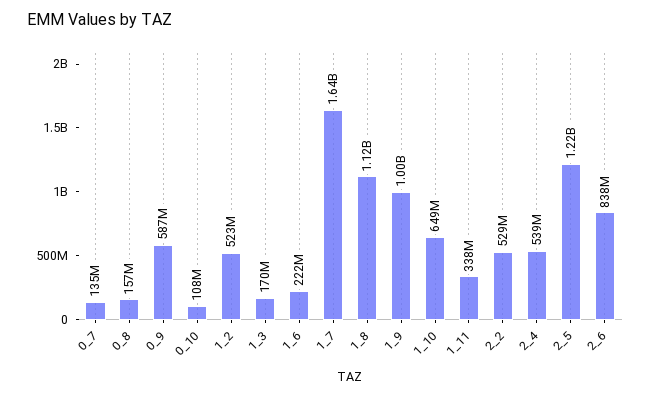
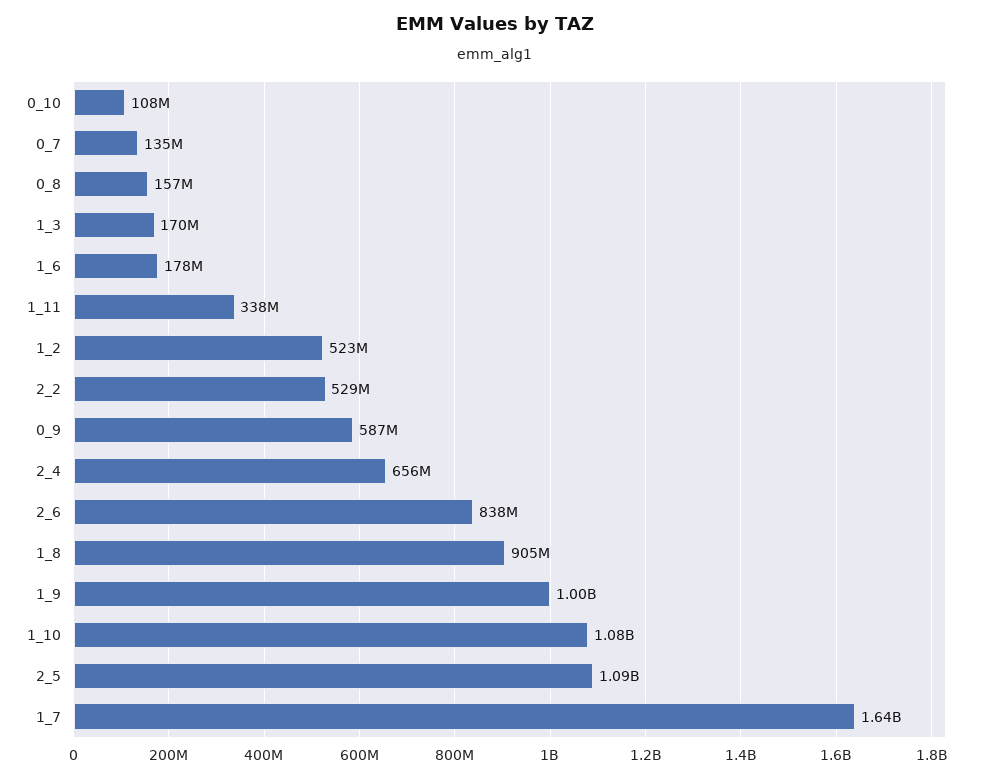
  {
    "0_7": 135000000,
    "0_8": 157000000,
    "0_9": 587000000,
    "0_10": 108000000,
    "1_2": 523000000,
    "1_3": 170000000,
-   "1_6": 222000000,
+   "1_6": 178000000,
    "1_7": 1640000000,
-   "1_8": 1120000000,
+   "1_8": 905000000,
    "1_9": 1000000000,
-   "1_10": 649000000,
+   "1_10": 1080000000,
    "1_11": 338000000,
    "2_2": 529000000,
-   "2_4": 539000000,
+   "2_4": 656000000,
-   "2_5": 1220000000,
+   "2_5": 1090000000,
    "2_6": 838000000
  }

